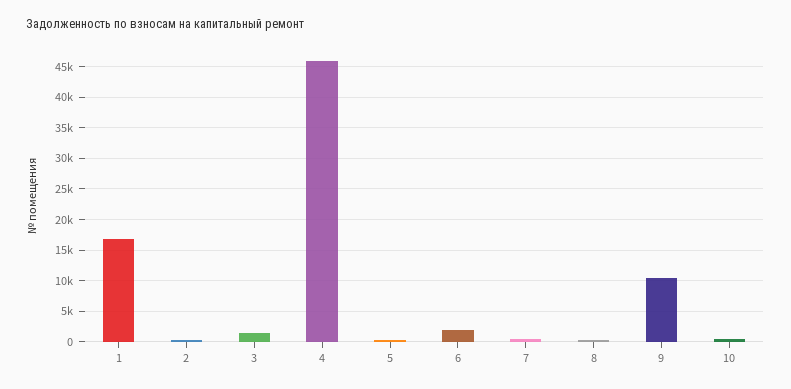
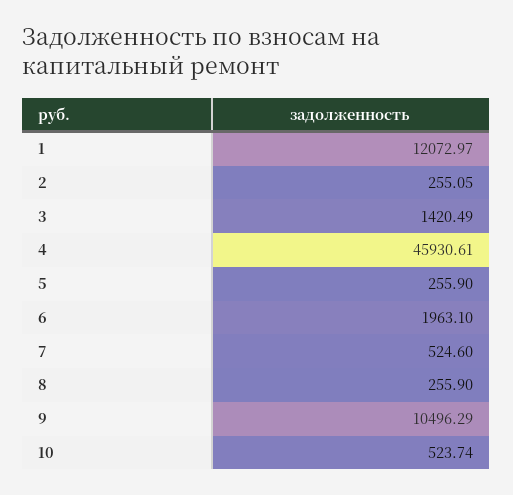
  {
-   "1": 17000,
+   "1": 12072.97,
    "2": 255.05,
    "3": 1420.49,
    "4": 45930.61,
    "5": 255.9,
    "6": 1963.1,
    "7": 524.6,
    "8": 255.9,
    "9": 10496.29,
    "10": 523.74
  }

